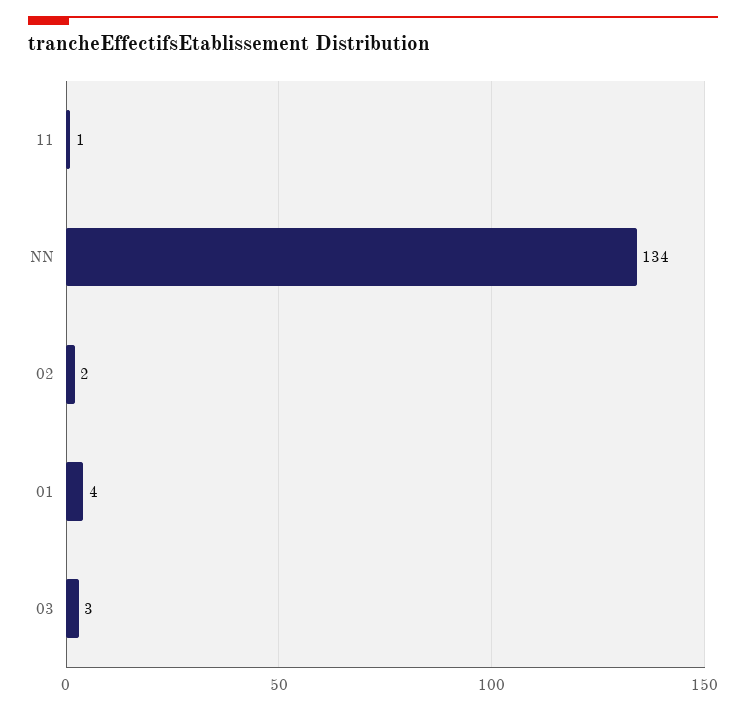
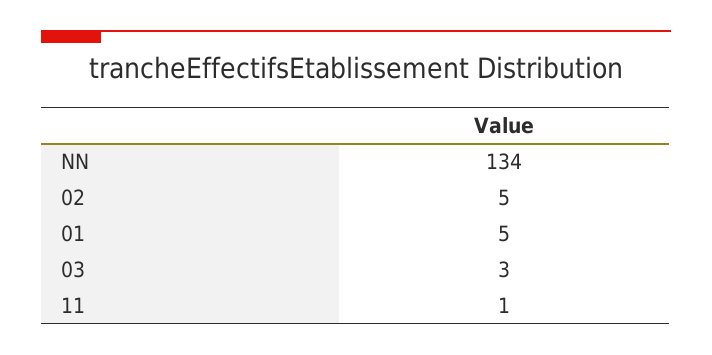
  {
    "11": 1,
    "NN": 134,
-   "02": 2,
+   "02": 5,
-   "01": 4,
+   "01": 5,
    "03": 3
  }

